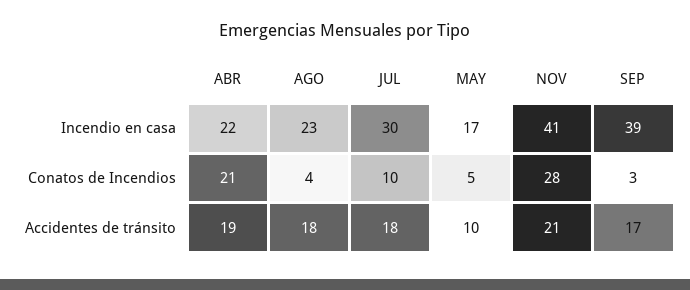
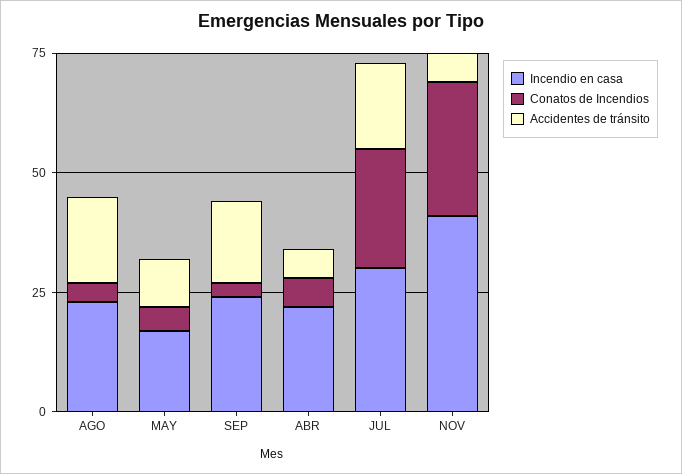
  {
    "Incendio en casa": {
      "ABR": 22,
      "AGO": 23,
      "JUL": 30,
      "MAY": 17,
      "NOV": 41,
-     "SEP": 39
+     "SEP": 25
    },
    "Conatos de Incendios": {
-     "ABR": 21,
+     "ABR": 5,
      "AGO": 4,
-     "JUL": 10,
+     "JUL": 25,
      "MAY": 5,
      "NOV": 28,
      "SEP": 3
    },
    "Accidentes de tránsito": {
-     "ABR": 19,
+     "ABR": 5,
      "AGO": 18,
      "JUL": 18,
      "MAY": 10,
-     "NOV": 21,
+     "NOV": 5,
      "SEP": 17
    }
  }

